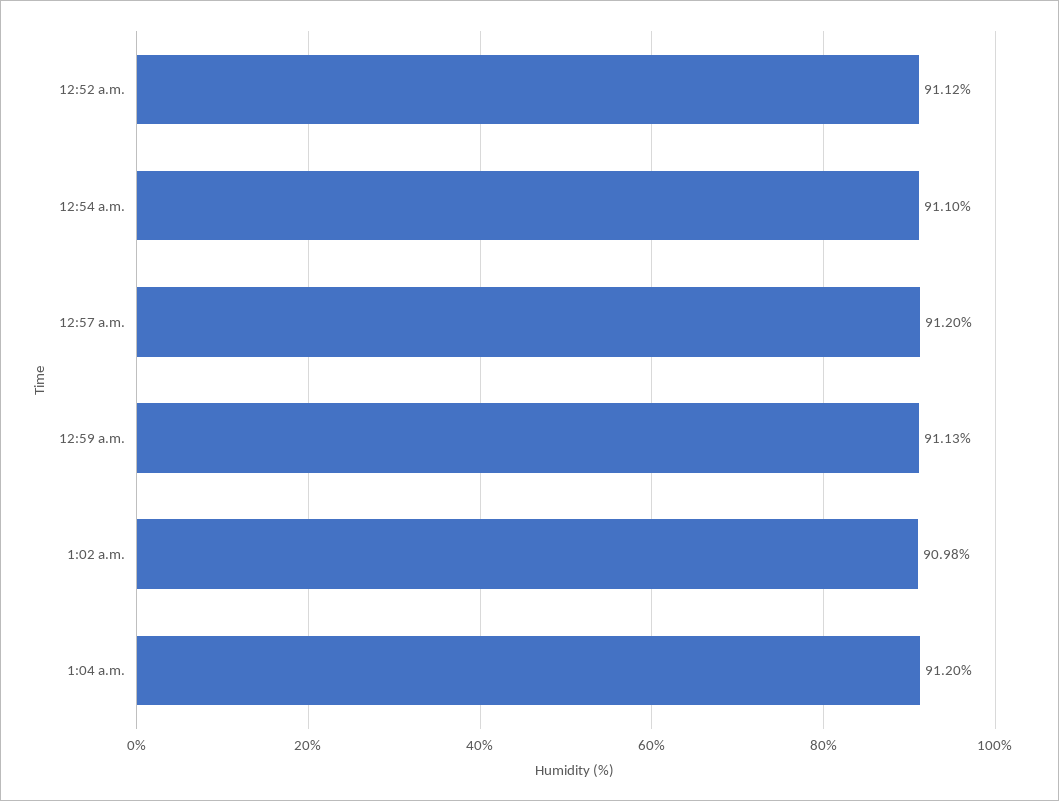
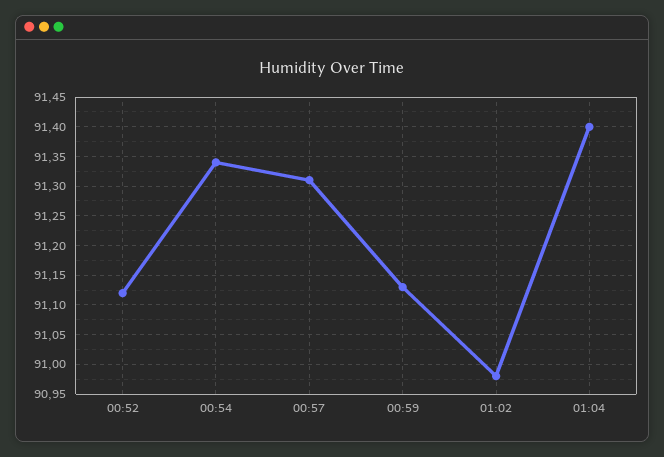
  {
    "12:52 a.m.": 91.12,
-   "12:54 a.m.": 91.1,
+   "12:54 a.m.": 91.35,
-   "12:57 a.m.": 91.2,
+   "12:57 a.m.": 91.3,
    "12:59 a.m.": 91.13,
    "1:02 a.m.": 90.98,
-   "1:04 a.m.": 91.2
+   "1:04 a.m.": 91.4
  }

